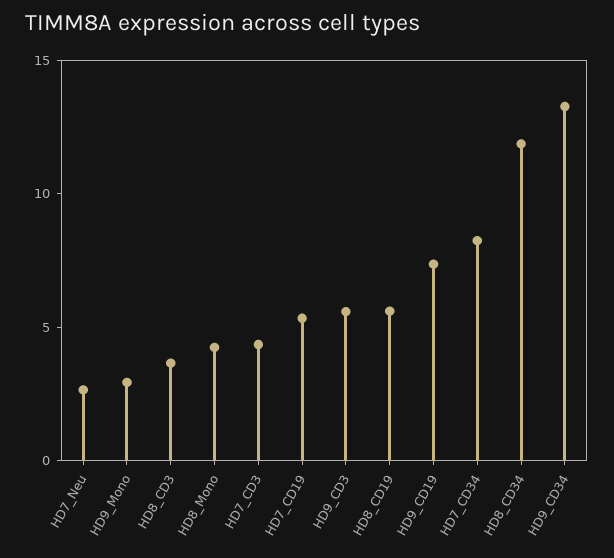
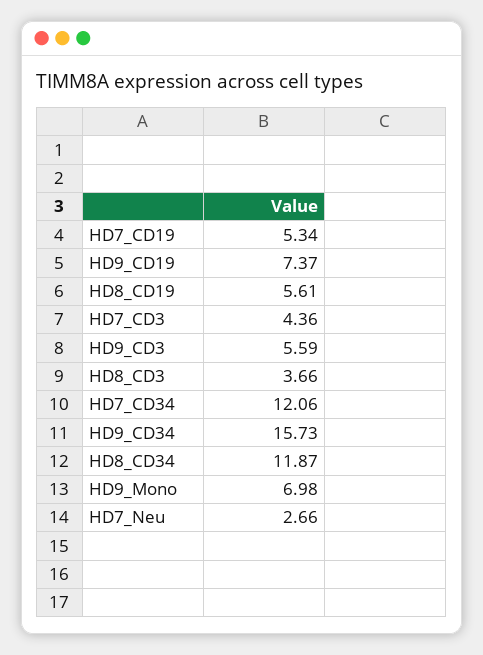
  {
    "HD7_Neu": 2.66,
-   "HD9_Mono": 3,
+   "HD9_Mono": 6.98,
    "HD8_CD3": 3.66,
-   "HD8_Mono": 4,
    "HD7_CD3": 4.36,
    "HD7_CD19": 5.34,
    "HD9_CD3": 5.59,
    "HD8_CD19": 5.61,
    "HD9_CD19": 7.37,
-   "HD7_CD34": 8,
+   "HD7_CD34": 12.06,
    "HD8_CD34": 11.87,
-   "HD9_CD34": 13
+   "HD9_CD34": 15.73
  }

